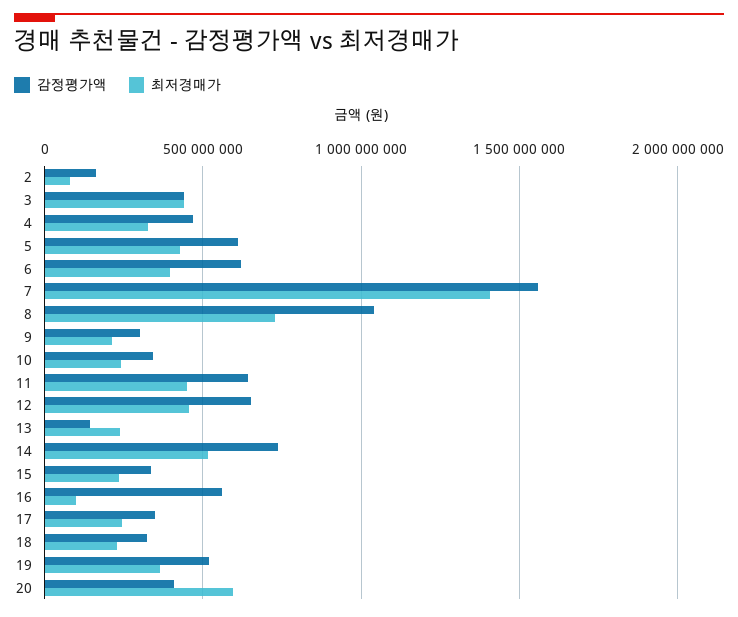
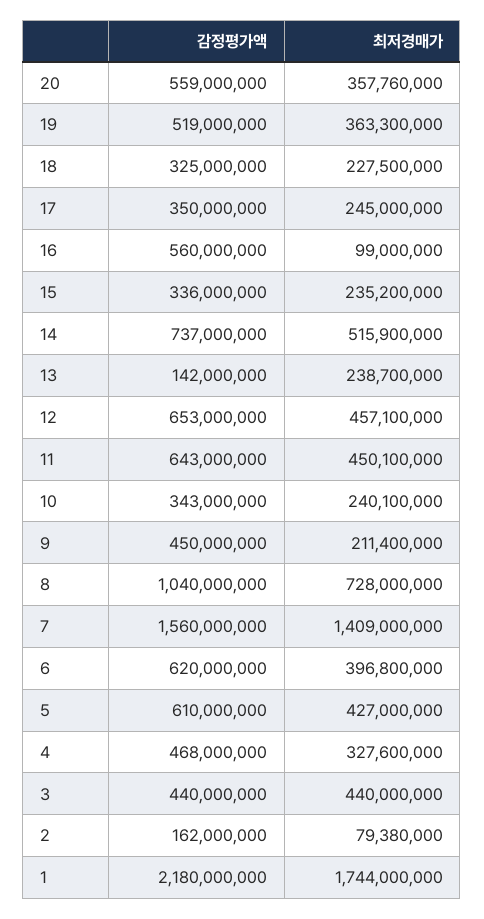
  {
    "감정평가액": {
      "2": 162000000,
      "3": 440000000,
      "4": 468000000,
      "5": 610000000,
      "6": 620000000,
      "7": 1560000000,
      "8": 1040000000,
-     "9": 300000000,
+     "9": 450000000,
      "10": 343000000,
      "11": 643000000,
      "12": 653000000,
      "13": 142000000,
      "14": 737000000,
      "15": 336000000,
      "16": 560000000,
      "17": 350000000,
      "18": 325000000,
      "19": 519000000,
-     "20": 400000000
+     "20": 559000000,
+     "1": 2180000000
    },
    "최저경매가": {
      "2": 79380000,
      "3": 440000000,
      "4": 327600000,
      "5": 427000000,
      "6": 396800000,
      "7": 1409000000,
      "8": 728000000,
      "9": 211400000,
      "10": 240100000,
      "11": 450100000,
      "12": 457100000,
      "13": 238700000,
      "14": 515900000,
      "15": 235200000,
      "16": 99000000,
      "17": 245000000,
      "18": 227500000,
      "19": 363300000,
-     "20": 600000000
+     "20": 357760000,
+     "1": 1744000000
    }
  }

